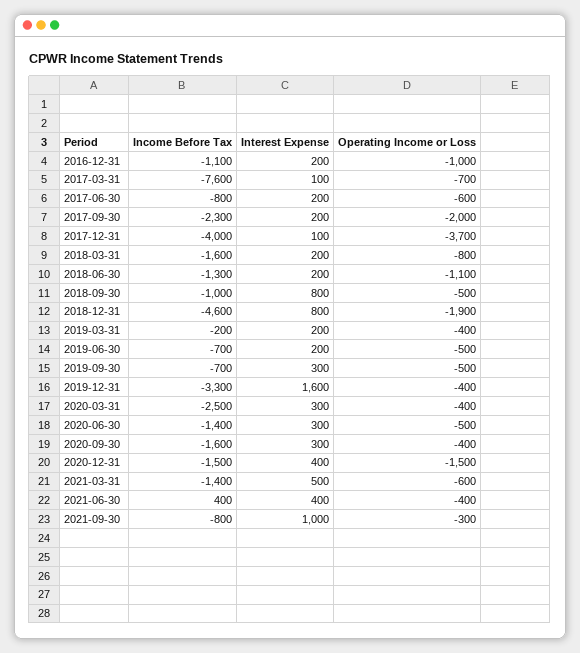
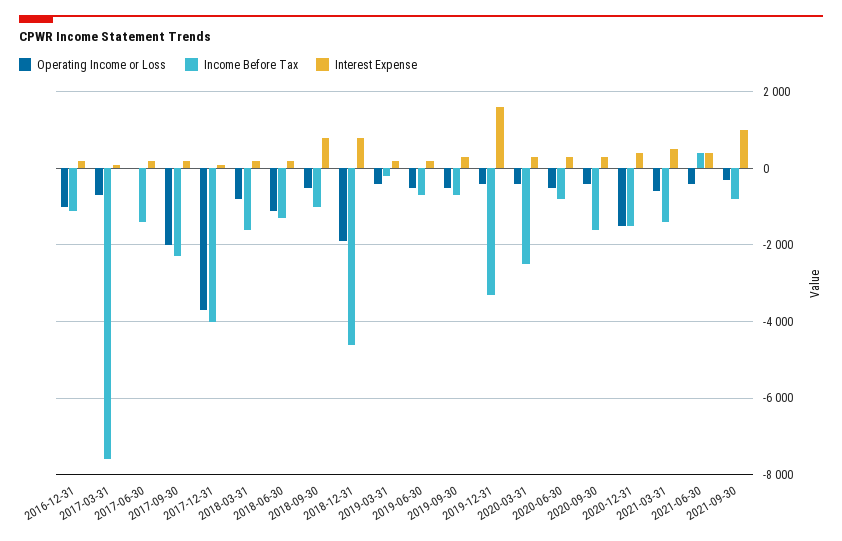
  {
    "Income Before Tax": {
      "2016-12-31": -1100,
      "2017-03-31": -7600,
-     "2017-06-30": -800,
+     "2017-06-30": -1400,
      "2017-09-30": -2300,
      "2017-12-31": -4000,
      "2018-03-31": -1600,
      "2018-06-30": -1300,
      "2018-09-30": -1000,
      "2018-12-31": -4600,
      "2019-03-31": -200,
      "2019-06-30": -700,
      "2019-09-30": -700,
      "2019-12-31": -3300,
      "2020-03-31": -2500,
-     "2020-06-30": -1400,
+     "2020-06-30": -800,
      "2020-09-30": -1600,
      "2020-12-31": -1500,
      "2021-03-31": -1400,
      "2021-06-30": 400,
      "2021-09-30": -800
    },
    "Interest Expense": {
      "2016-12-31": 200,
      "2017-03-31": 100,
      "2017-06-30": 200,
      "2017-09-30": 200,
      "2017-12-31": 100,
      "2018-03-31": 200,
      "2018-06-30": 200,
      "2018-09-30": 800,
      "2018-12-31": 800,
      "2019-03-31": 200,
      "2019-06-30": 200,
      "2019-09-30": 300,
      "2019-12-31": 1600,
      "2020-03-31": 300,
      "2020-06-30": 300,
      "2020-09-30": 300,
      "2020-12-31": 400,
      "2021-03-31": 500,
      "2021-06-30": 400,
      "2021-09-30": 1000
    },
    "Operating Income or Loss": {
      "2016-12-31": -1000,
      "2017-03-31": -700,
-     "2017-06-30": -600,
+     "2017-06-30": 0,
      "2017-09-30": -2000,
      "2017-12-31": -3700,
      "2018-03-31": -800,
      "2018-06-30": -1100,
      "2018-09-30": -500,
      "2018-12-31": -1900,
      "2019-03-31": -400,
      "2019-06-30": -500,
      "2019-09-30": -500,
      "2019-12-31": -400,
      "2020-03-31": -400,
      "2020-06-30": -500,
      "2020-09-30": -400,
      "2020-12-31": -1500,
      "2021-03-31": -600,
      "2021-06-30": -400,
      "2021-09-30": -300
    }
  }

